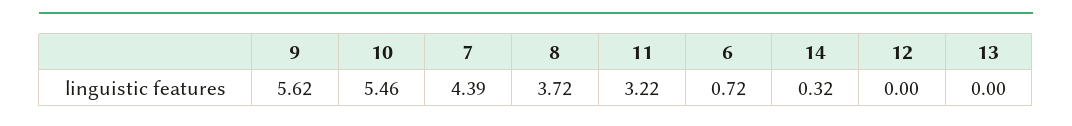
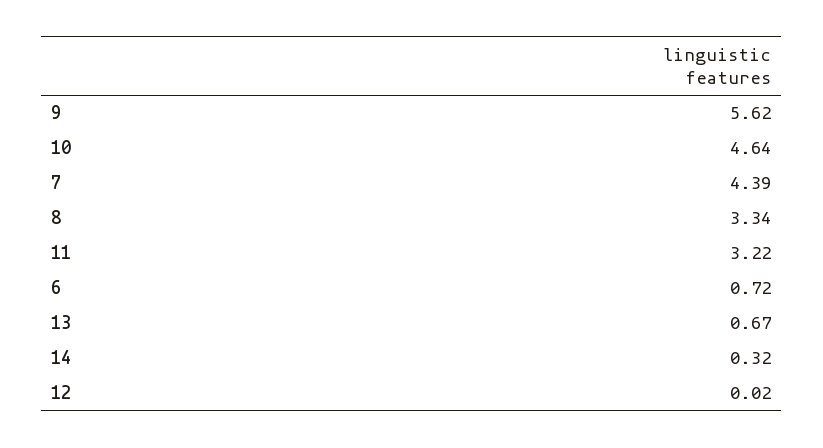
  {
    "9": 5.62,
-   "10": 5.46,
+   "10": 4.64,
    "7": 4.39,
-   "8": 3.72,
+   "8": 3.34,
    "11": 3.22,
    "6": 0.72,
    "14": 0.32,
-   "12": 0,
+   "12": 0.02,
-   "13": 0
+   "13": 0.67
  }

